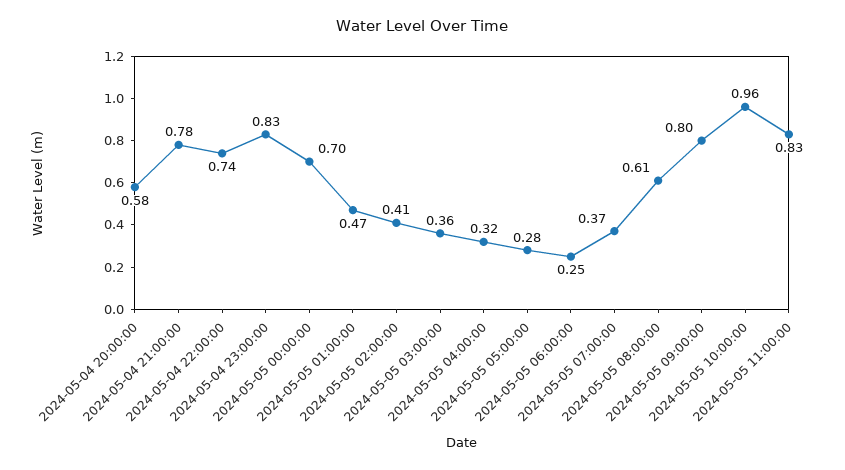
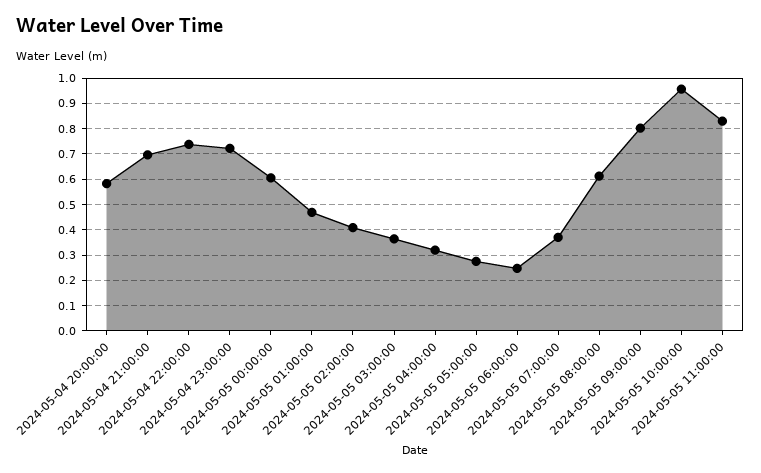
  {
    "2024-05-04 20:00:00": 0.58,
-   "2024-05-04 21:00:00": 0.78,
+   "2024-05-04 21:00:00": 0.7,
    "2024-05-04 22:00:00": 0.74,
-   "2024-05-04 23:00:00": 0.83,
+   "2024-05-04 23:00:00": 0.725,
-   "2024-05-05 00:00:00": 0.7,
+   "2024-05-05 00:00:00": 0.6,
    "2024-05-05 01:00:00": 0.47,
    "2024-05-05 02:00:00": 0.41,
    "2024-05-05 03:00:00": 0.36,
    "2024-05-05 04:00:00": 0.32,
    "2024-05-05 05:00:00": 0.28,
    "2024-05-05 06:00:00": 0.25,
    "2024-05-05 07:00:00": 0.37,
    "2024-05-05 08:00:00": 0.61,
    "2024-05-05 09:00:00": 0.8,
    "2024-05-05 10:00:00": 0.96,
    "2024-05-05 11:00:00": 0.83
  }

